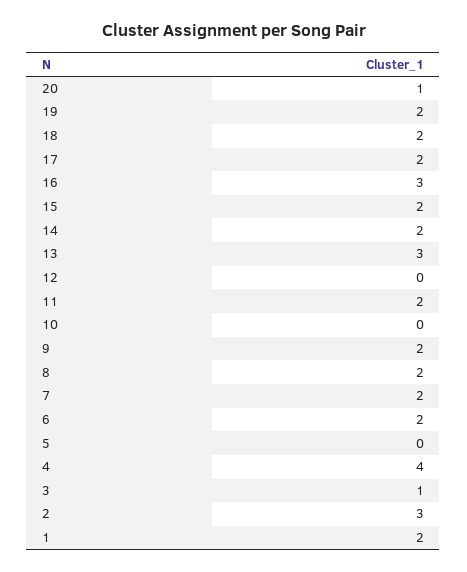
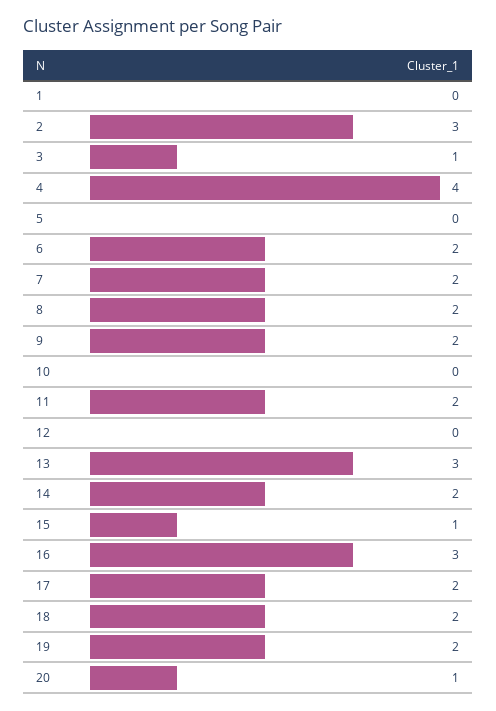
  {
    "20": 1,
    "19": 2,
    "18": 2,
    "17": 2,
    "16": 3,
-   "15": 2,
+   "15": 1,
    "14": 2,
    "13": 3,
    "12": 0,
    "11": 2,
    "10": 0,
    "9": 2,
    "8": 2,
    "7": 2,
    "6": 2,
    "5": 0,
    "4": 4,
    "3": 1,
    "2": 3,
-   "1": 2
+   "1": 0
  }

